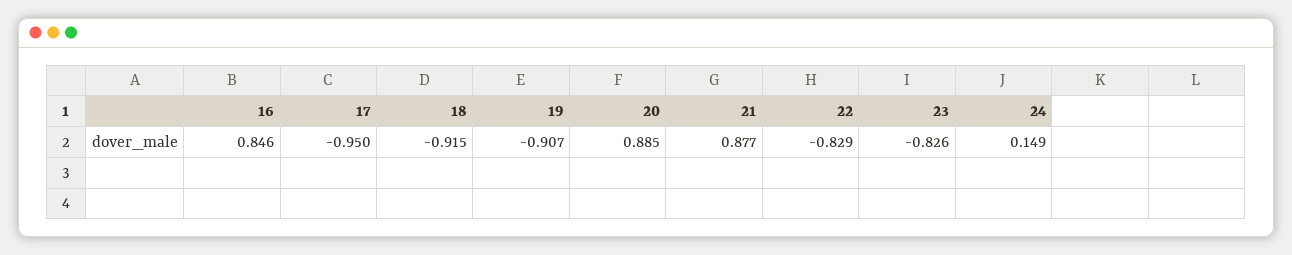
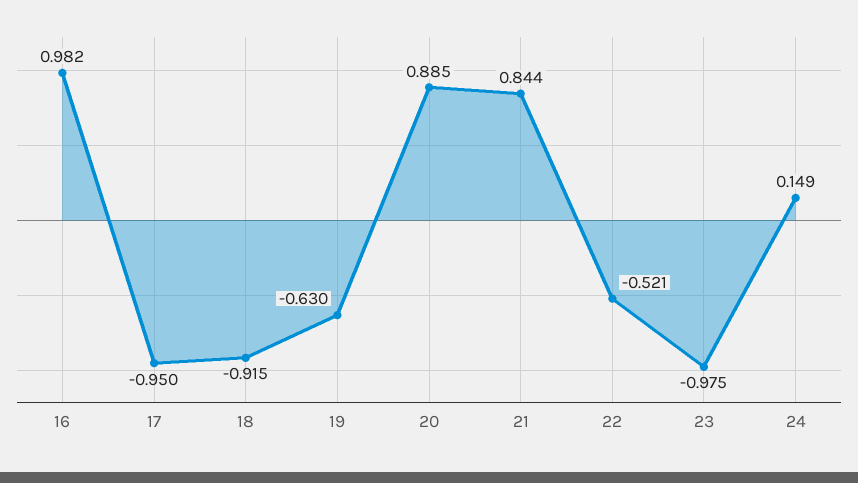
  {
-   "16": 0.846,
+   "16": 0.982,
    "17": -0.95,
    "18": -0.915,
-   "19": -0.907,
+   "19": -0.63,
    "20": 0.885,
-   "21": 0.877,
+   "21": 0.844,
-   "22": -0.829,
+   "22": -0.521,
-   "23": -0.826,
+   "23": -0.975,
    "24": 0.149
  }

